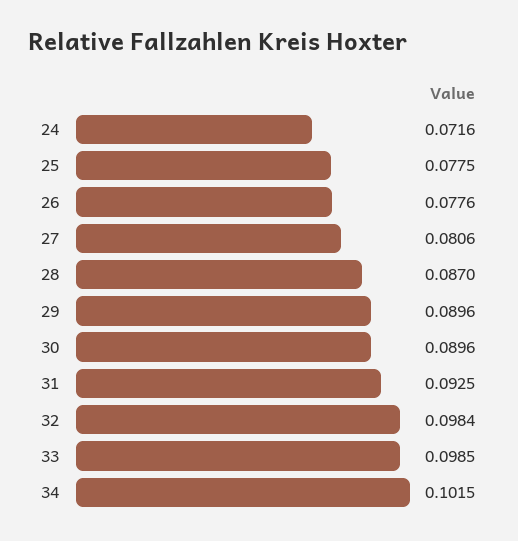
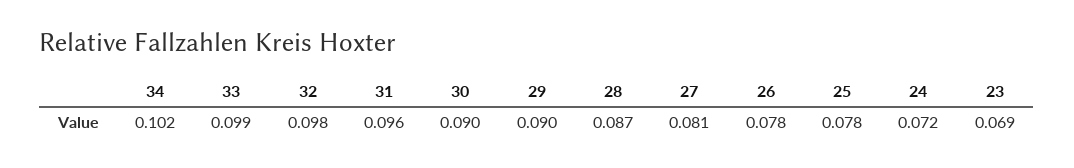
  {
    "24": 0.0716,
    "25": 0.0775,
    "26": 0.0776,
    "27": 0.0806,
    "28": 0.087,
    "29": 0.0896,
    "30": 0.0896,
-   "31": 0.0925,
+   "31": 0.096,
    "32": 0.0984,
    "33": 0.0985,
-   "34": 0.1015
+   "34": 0.1015,
+   "23": 0.069
  }

